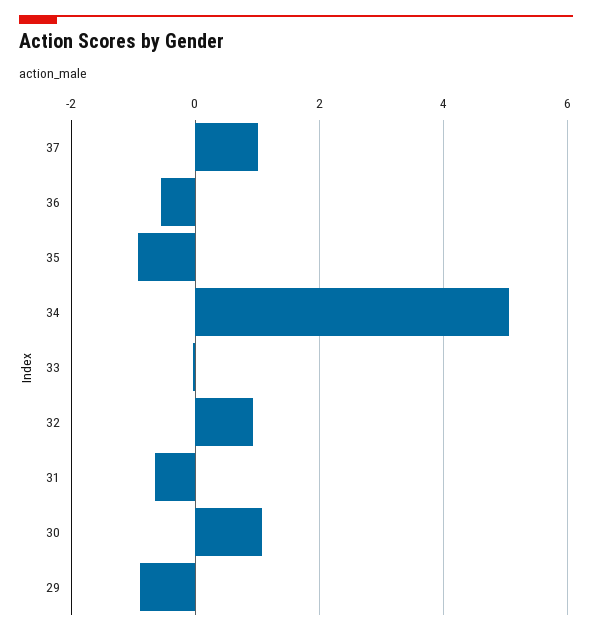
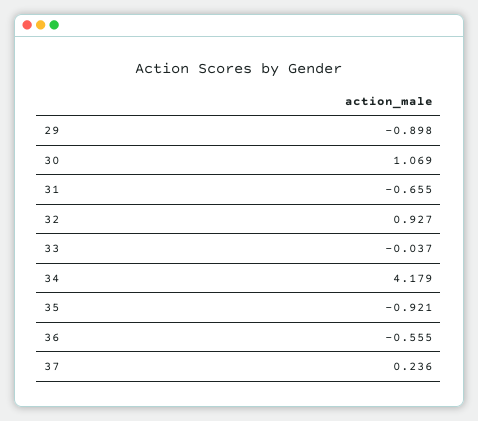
  {
-   "37": 1,
+   "37": 0.236,
    "36": -0.555,
    "35": -0.921,
-   "34": 5,
+   "34": 4.179,
    "33": -0.037,
    "32": 0.927,
    "31": -0.655,
    "30": 1.069,
    "29": -0.898
  }

